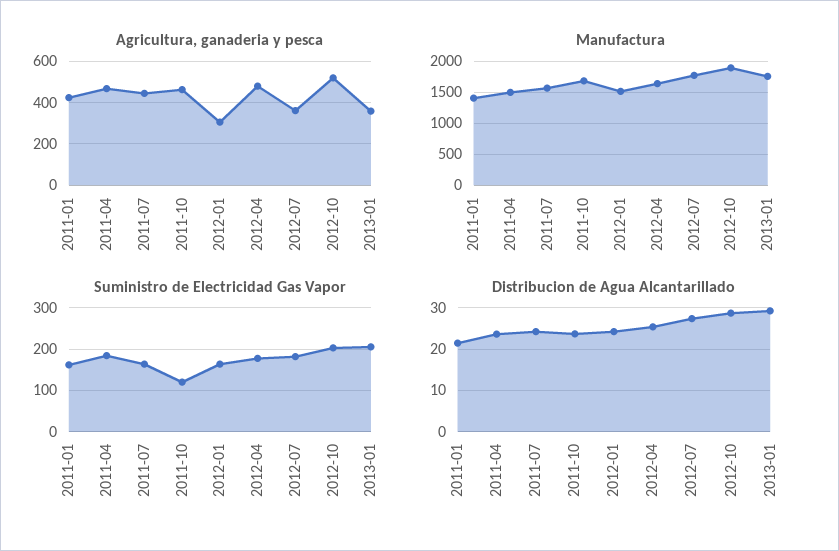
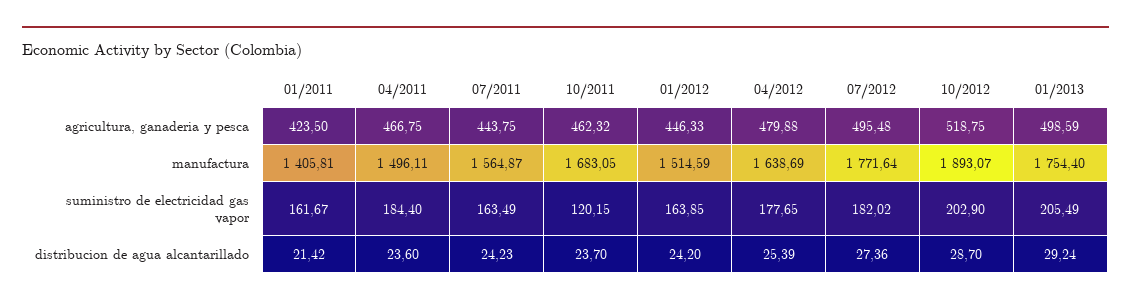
  {
    "Agricultura, ganaderia y pesca": {
      "2011-01": 423.5,
      "2011-04": 466.75,
      "2011-07": 443.75,
      "2011-10": 462.32,
-     "2012-01": 300,
+     "2012-01": 446.33,
      "2012-04": 479.88,
-     "2012-07": 350,
+     "2012-07": 495.48,
      "2012-10": 518.75,
-     "2013-01": 350
+     "2013-01": 498.59
    },
    "Manufactura": {
      "2011-01": 1405.81,
      "2011-04": 1496.11,
      "2011-07": 1564.87,
      "2011-10": 1683.05,
      "2012-01": 1514.59,
      "2012-04": 1638.69,
      "2012-07": 1771.64,
      "2012-10": 1893.07,
      "2013-01": 1754.4
    },
    "Suministro de Electricidad Gas Vapor": {
      "2011-01": 161.67,
      "2011-04": 184.4,
      "2011-07": 163.49,
      "2011-10": 120.15,
      "2012-01": 163.85,
      "2012-04": 177.65,
      "2012-07": 182.02,
      "2012-10": 202.9,
      "2013-01": 205.49
    },
    "Distribucion de Agua Alcantarillado": {
      "2011-01": 21.42,
      "2011-04": 23.6,
      "2011-07": 24.23,
      "2011-10": 23.7,
      "2012-01": 24.2,
      "2012-04": 25.39,
      "2012-07": 27.36,
      "2012-10": 28.7,
      "2013-01": 29.24
    }
  }

